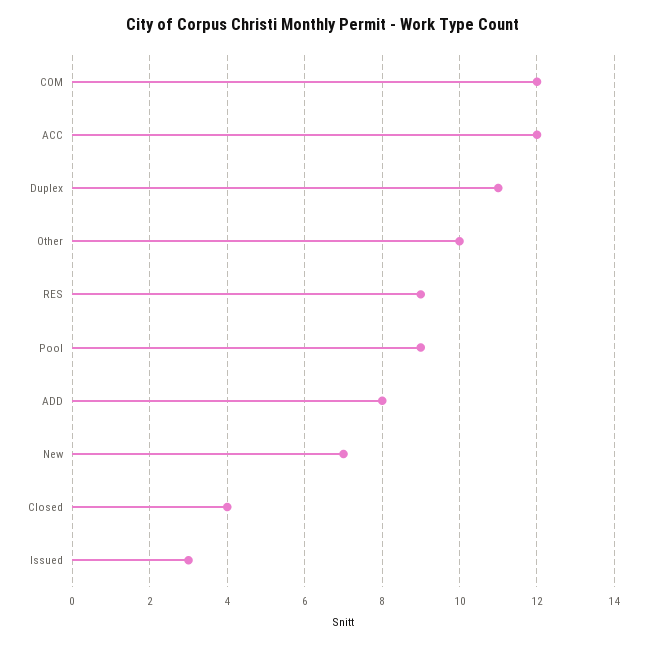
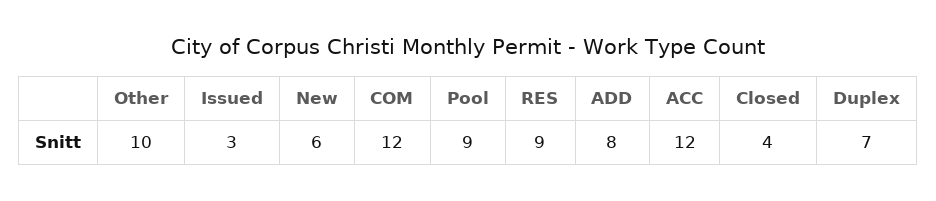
  {
    "COM": 12,
    "ACC": 12,
-   "Duplex": 11,
+   "Duplex": 7,
    "Other": 10,
    "RES": 9,
    "Pool": 9,
    "ADD": 8,
-   "New": 7,
+   "New": 6,
    "Closed": 4,
    "Issued": 3
  }

